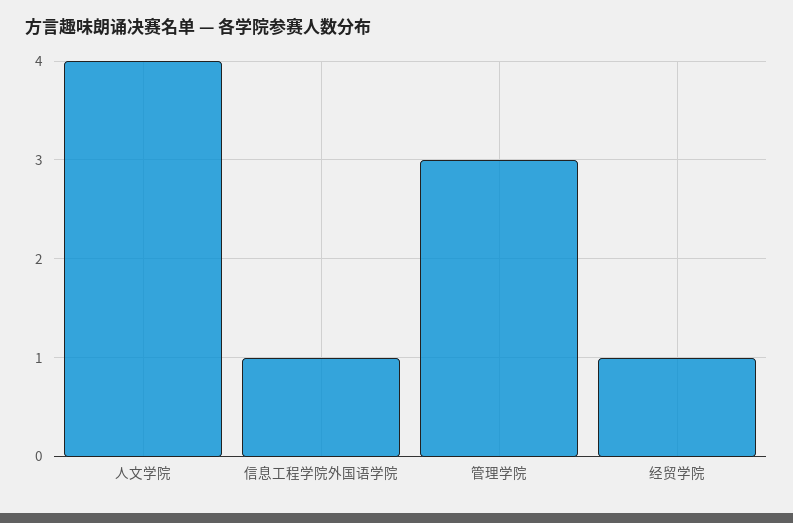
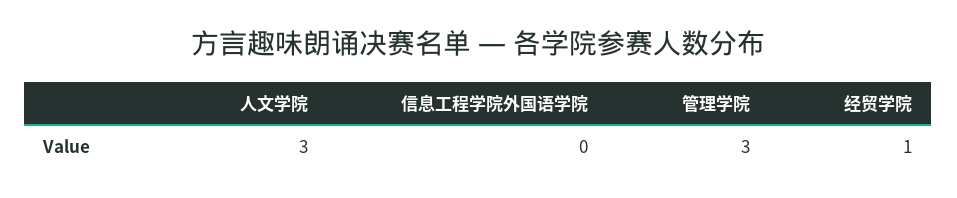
  {
-   "人文学院": 4,
+   "人文学院": 3,
-   "信息工程学院外国语学院": 1,
+   "信息工程学院外国语学院": 0,
    "管理学院": 3,
    "经贸学院": 1
  }

